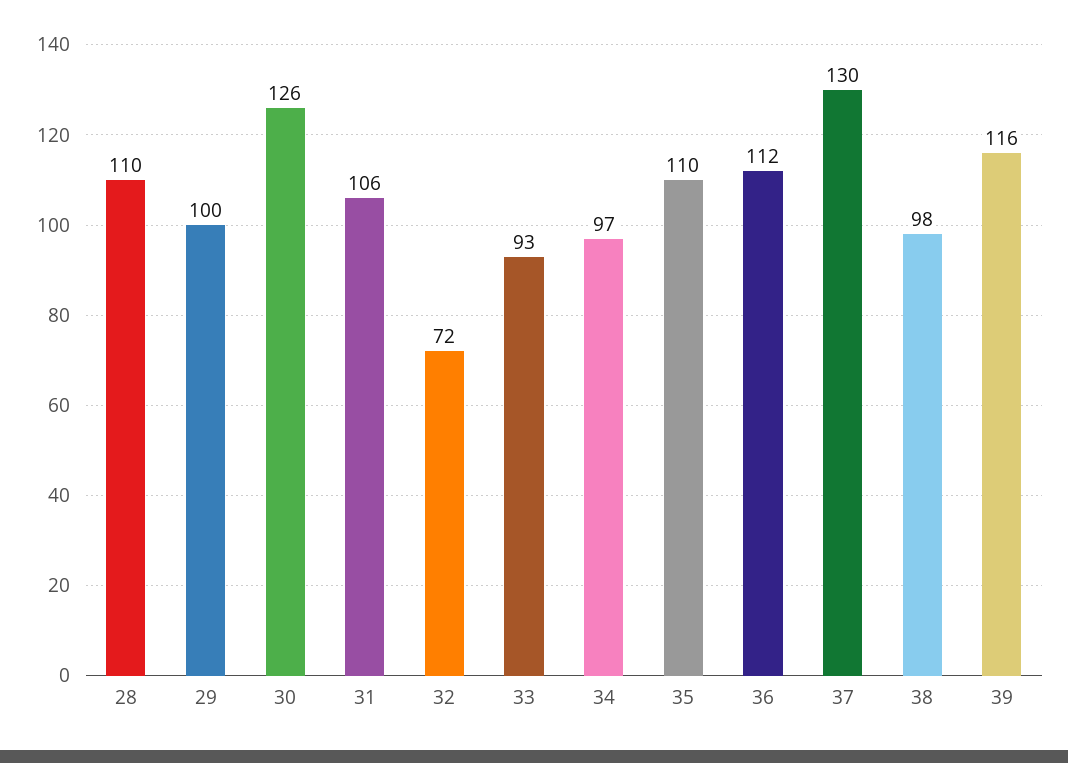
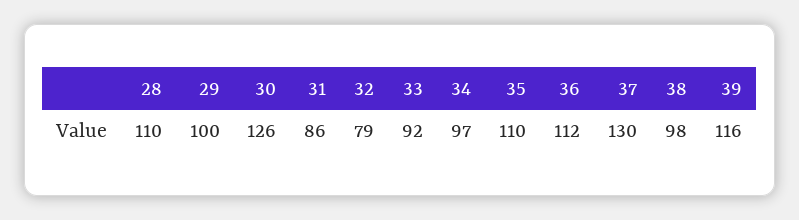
  {
    "28": 110,
    "29": 100,
    "30": 126,
-   "31": 106,
+   "31": 86,
-   "32": 72,
+   "32": 79,
-   "33": 93,
+   "33": 92,
    "34": 97,
    "35": 110,
    "36": 112,
    "37": 130,
    "38": 98,
    "39": 116
  }

